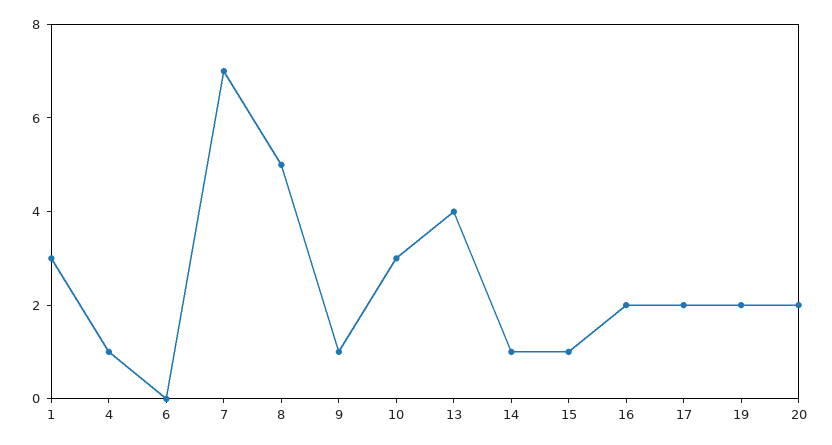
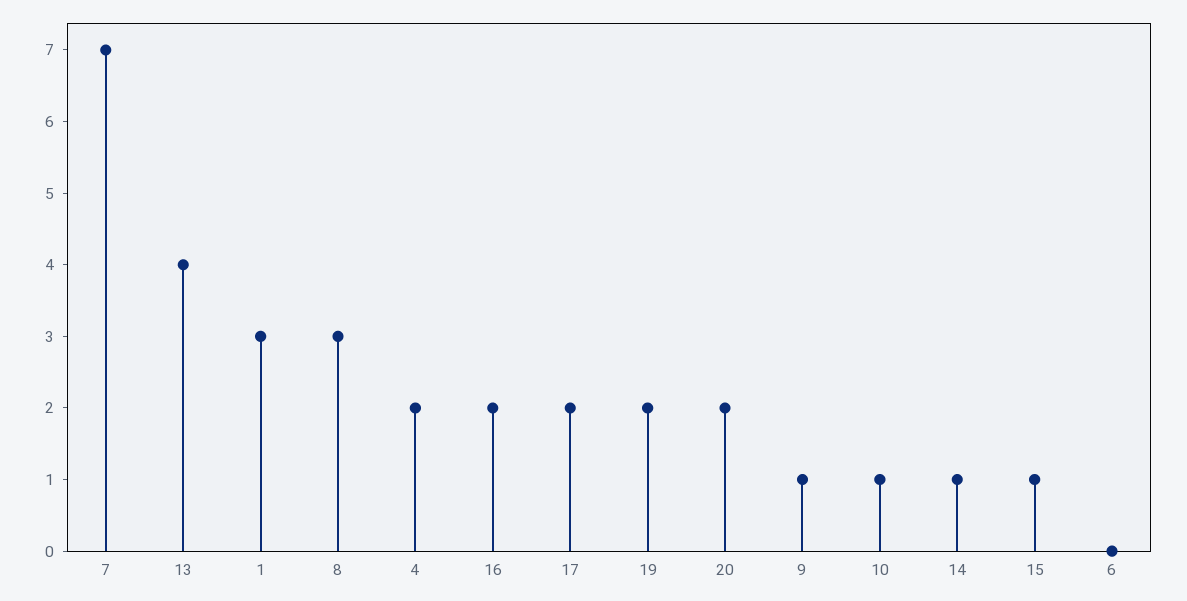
  {
    "1": 3,
-   "4": 1,
+   "4": 2,
    "6": 0,
    "7": 7,
-   "8": 5,
+   "8": 3,
    "9": 1,
-   "10": 3,
+   "10": 1,
    "13": 4,
    "14": 1,
    "15": 1,
    "16": 2,
    "17": 2,
    "19": 2,
    "20": 2
  }

